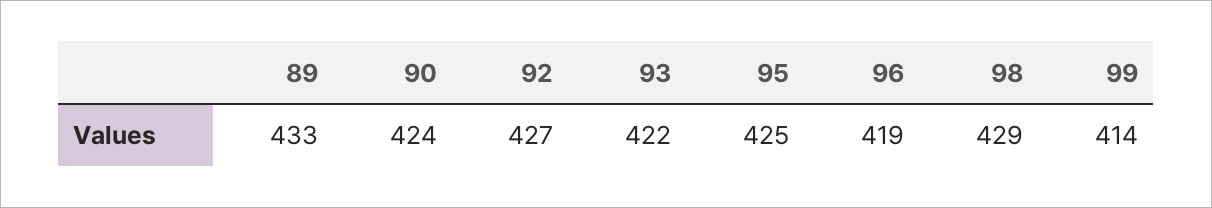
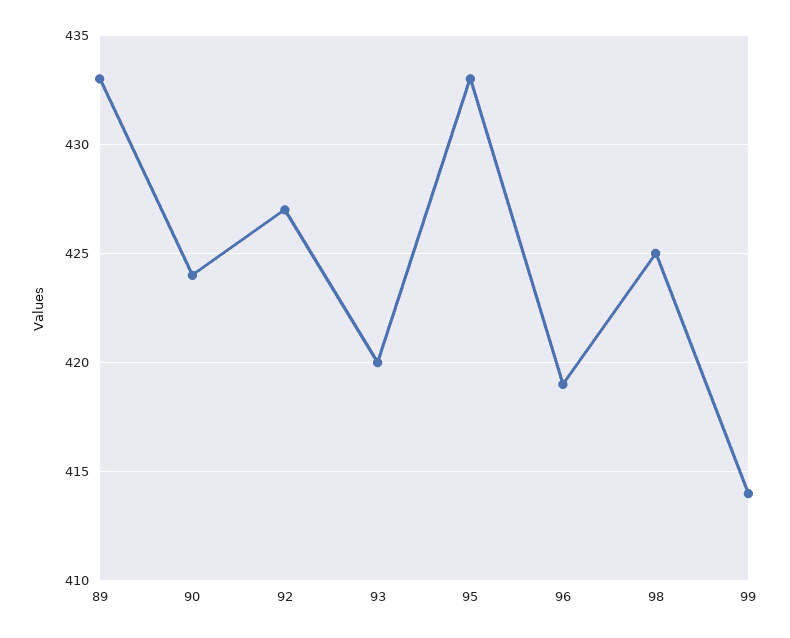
  {
    "89": 433,
    "90": 424,
    "92": 427,
-   "93": 422,
+   "93": 420,
-   "95": 425,
+   "95": 433,
    "96": 419,
-   "98": 429,
+   "98": 425,
    "99": 414
  }

